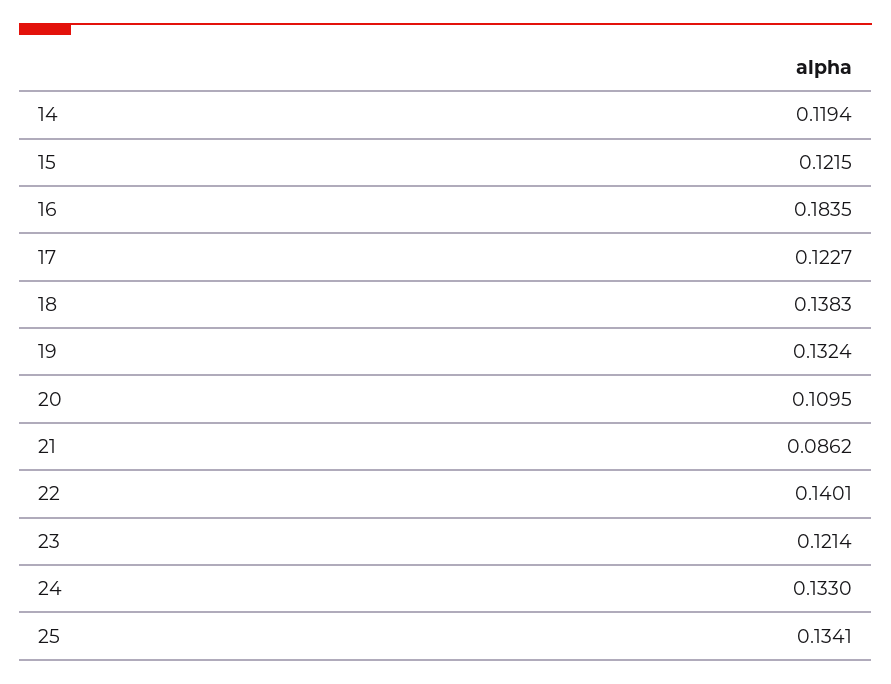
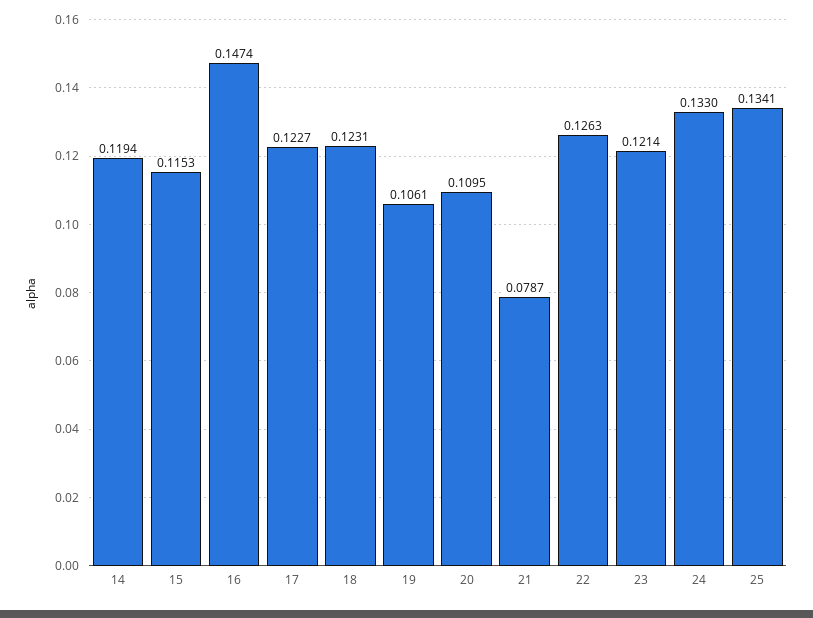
  {
    "14": 0.1194,
-   "15": 0.1215,
+   "15": 0.1153,
-   "16": 0.1835,
+   "16": 0.1474,
    "17": 0.1227,
-   "18": 0.1383,
+   "18": 0.1231,
-   "19": 0.1324,
+   "19": 0.1061,
    "20": 0.1095,
-   "21": 0.0862,
+   "21": 0.0787,
-   "22": 0.1401,
+   "22": 0.1263,
    "23": 0.1214,
    "24": 0.133,
    "25": 0.1341
  }

